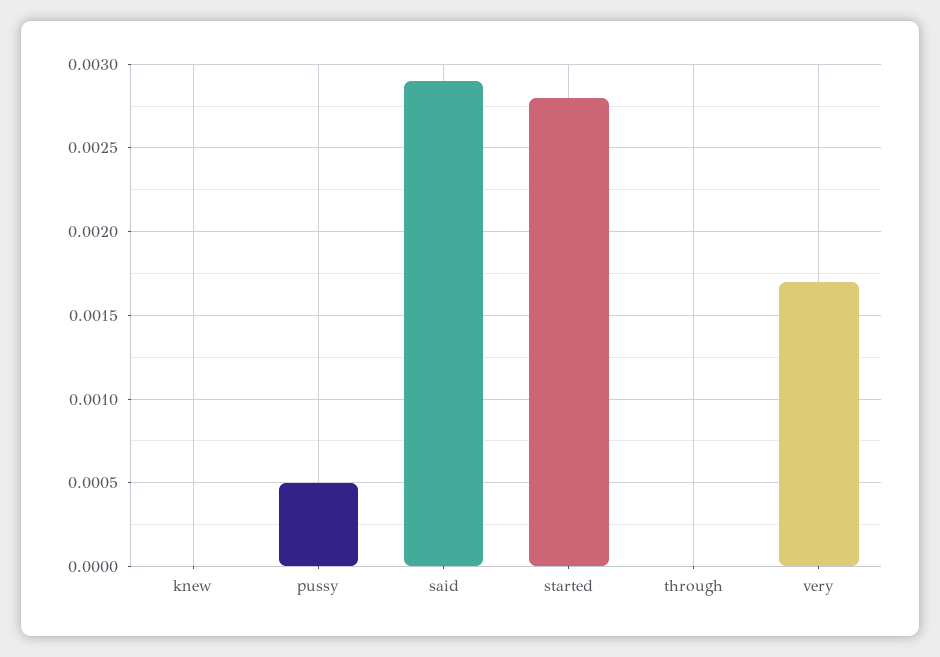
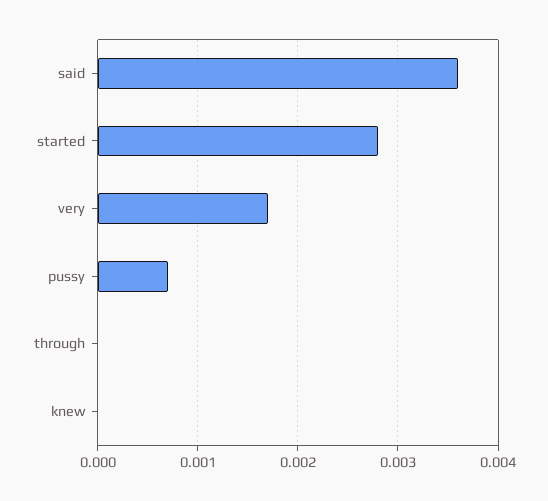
  {
    "knew": 0,
-   "pussy": 0.0005,
+   "pussy": 0.0007,
-   "said": 0.0029,
+   "said": 0.0036,
    "started": 0.0028,
    "through": 0,
    "very": 0.0017
  }

